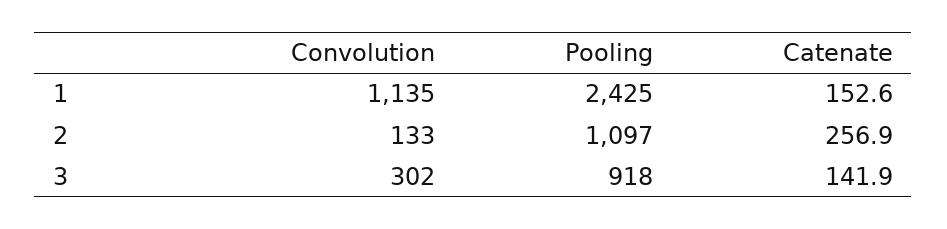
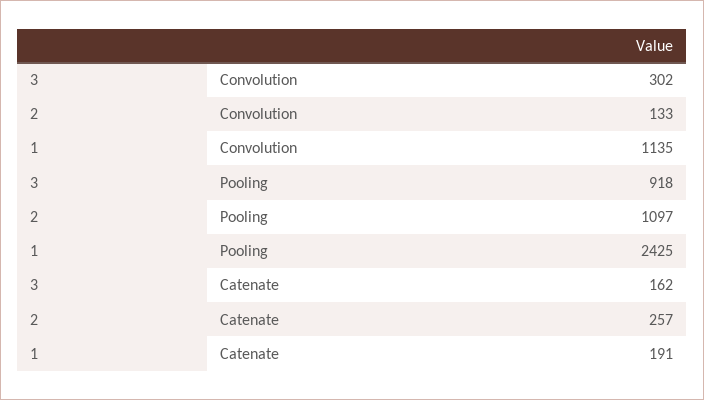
  {
    "Convolution": {
      "1": 1135,
      "2": 133,
      "3": 302
    },
    "Pooling": {
      "1": 2425,
      "2": 1097,
      "3": 918
    },
    "Catenate": {
-     "1": 152.6,
+     "1": 191,
      "2": 256.9,
-     "3": 141.9
+     "3": 162
    }
  }

